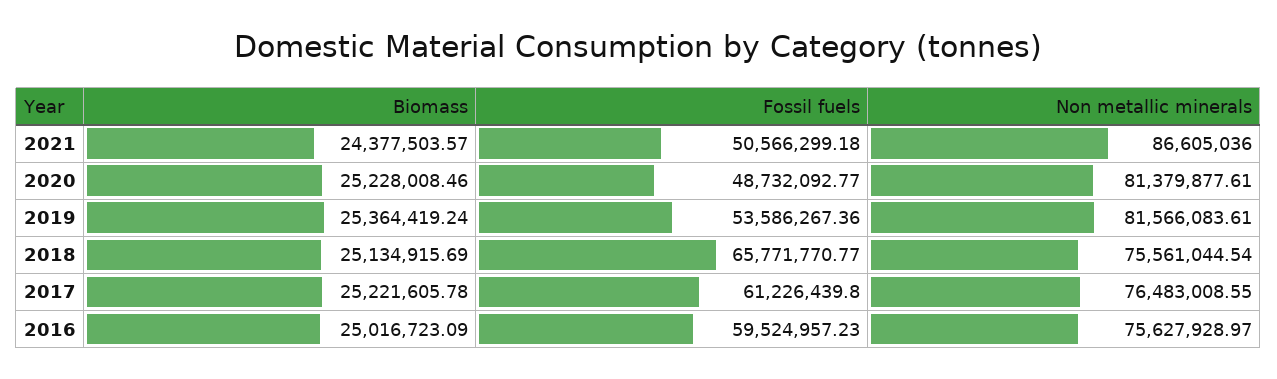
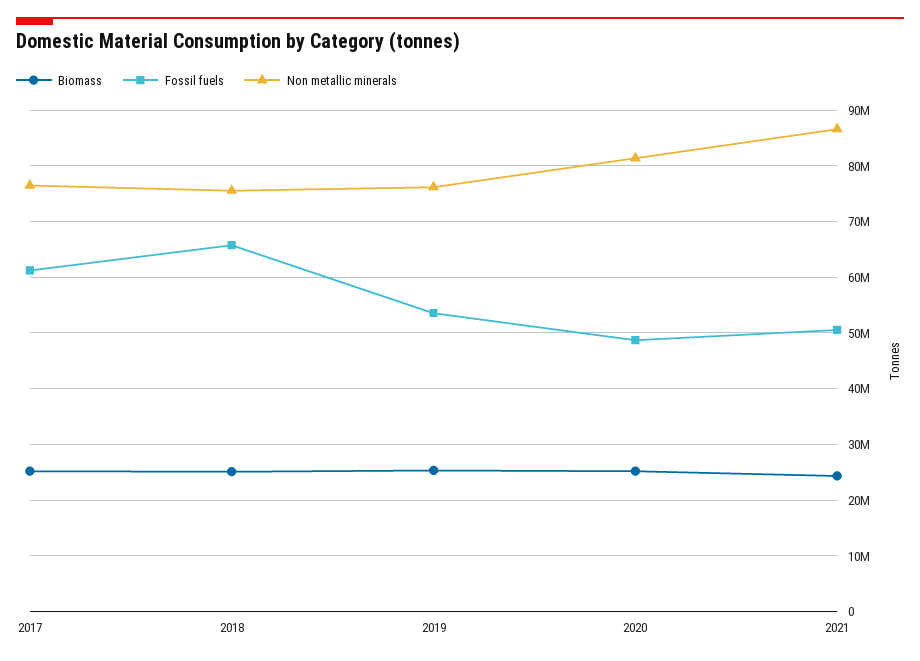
  {
    "Biomass": {
      "2021": 24377503.57,
      "2020": 25228008.46,
      "2019": 25364419.24,
      "2018": 25134915.69,
-     "2017": 25221605.78,
+     "2017": 25221605.78
-     "2016": 25016723.09
    },
    "Fossil fuels": {
      "2021": 50566299.18,
      "2020": 48732092.77,
      "2019": 53586267.36,
      "2018": 65771770.77,
-     "2017": 61226439.8,
+     "2017": 61226439.8
-     "2016": 59524957.23
    },
    "Non metallic minerals": {
      "2021": 86605036,
      "2020": 81379877.61,
-     "2019": 81566083.61,
+     "2019": 76000000,
      "2018": 75561044.54,
-     "2017": 76483008.55,
+     "2017": 76483008.55
-     "2016": 75627928.97
    }
  }

